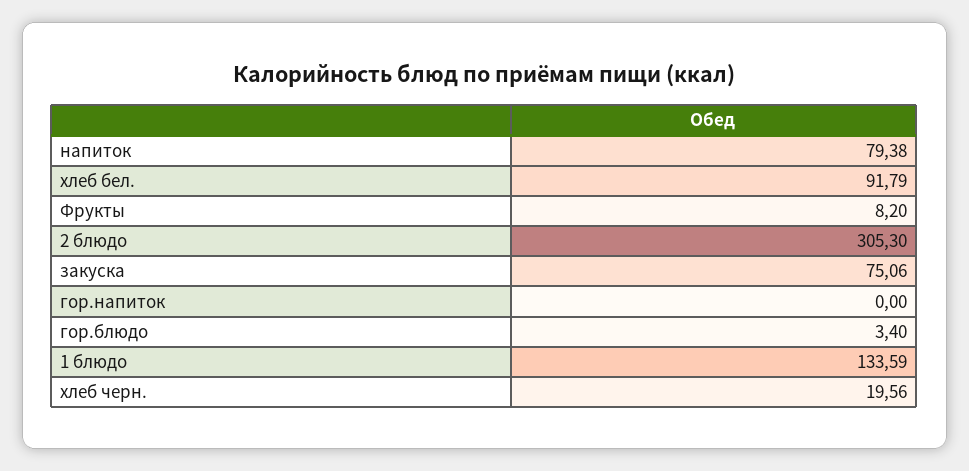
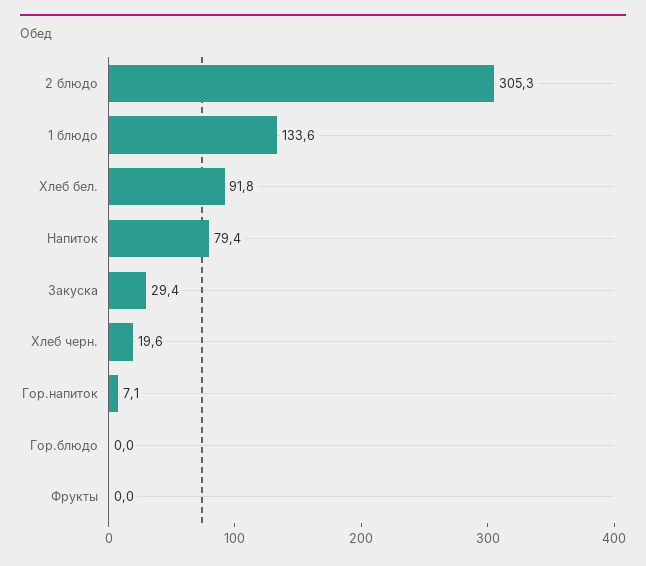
  {
    "напиток": 79.38,
    "хлеб бел.": 91.79,
-   "Фрукты": 8.2,
+   "Фрукты": 0,
    "2 блюдо": 305.3,
-   "закуска": 75.06,
+   "закуска": 29.4,
-   "гор.напиток": 0,
+   "гор.напиток": 7.1,
-   "гор.блюдо": 3.4,
+   "гор.блюдо": 0,
    "1 блюдо": 133.59,
    "хлеб черн.": 19.56
  }

